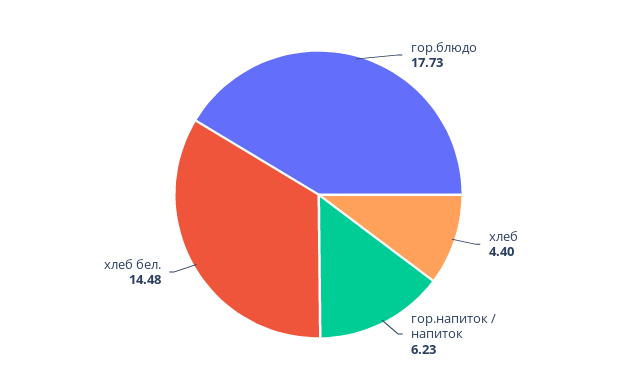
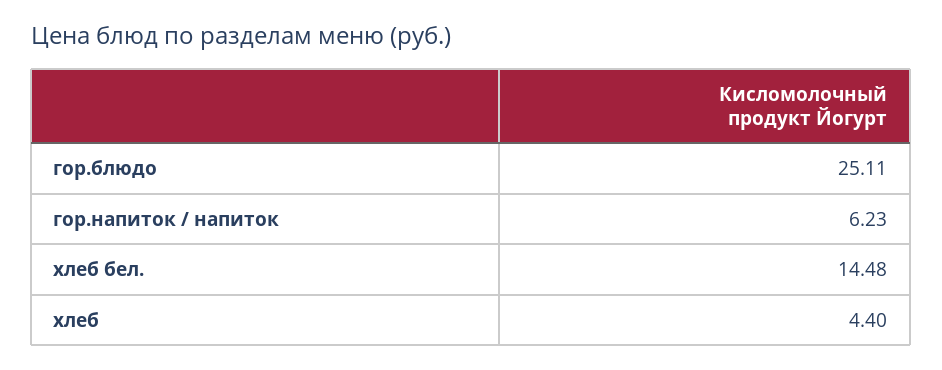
  {
-   "гор.блюдо": 17.73,
+   "гор.блюдо": 25.11,
    "хлеб": 4.4,
    "гор.напиток / напиток": 6.23,
    "хлеб бел.": 14.48
  }

